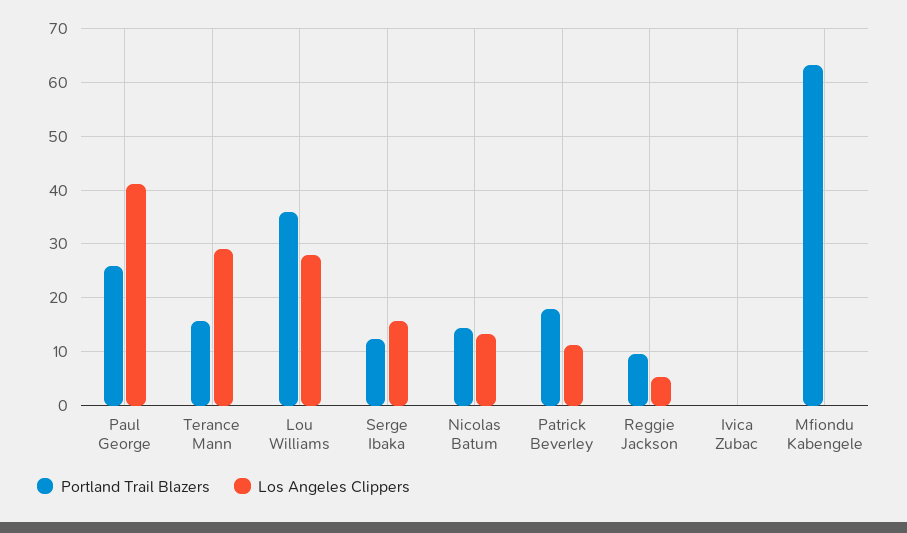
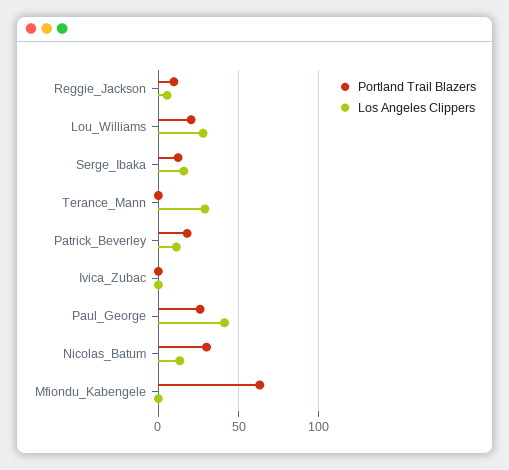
  {
    "Portland Trail Blazers": {
      "Paul George": 26,
-     "Terance Mann": 16,
+     "Terance Mann": 0,
-     "Lou Williams": 36,
+     "Lou Williams": 20,
      "Serge Ibaka": 12,
-     "Nicolas Batum": 14,
+     "Nicolas Batum": 30,
      "Patrick Beverley": 18,
      "Reggie Jackson": 10,
      "Ivica Zubac": 0,
      "Mfiondu Kabengele": 64
    },
    "Los Angeles Clippers": {
      "Paul George": 42,
      "Terance Mann": 30,
      "Lou Williams": 28,
      "Serge Ibaka": 16,
      "Nicolas Batum": 14,
      "Patrick Beverley": 12,
      "Reggie Jackson": 6,
      "Ivica Zubac": 0,
      "Mfiondu Kabengele": 0
    }
  }

